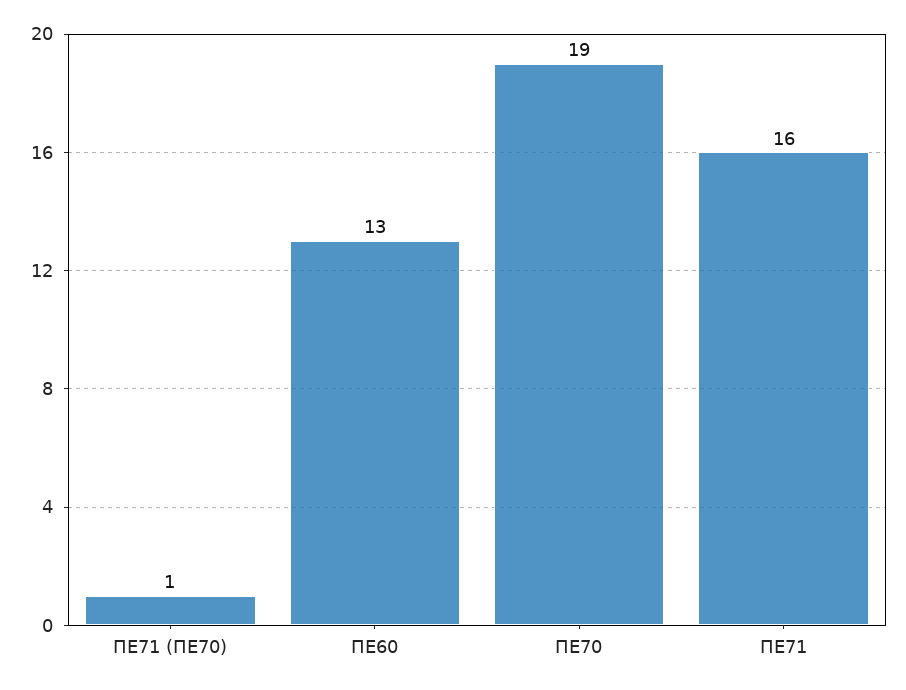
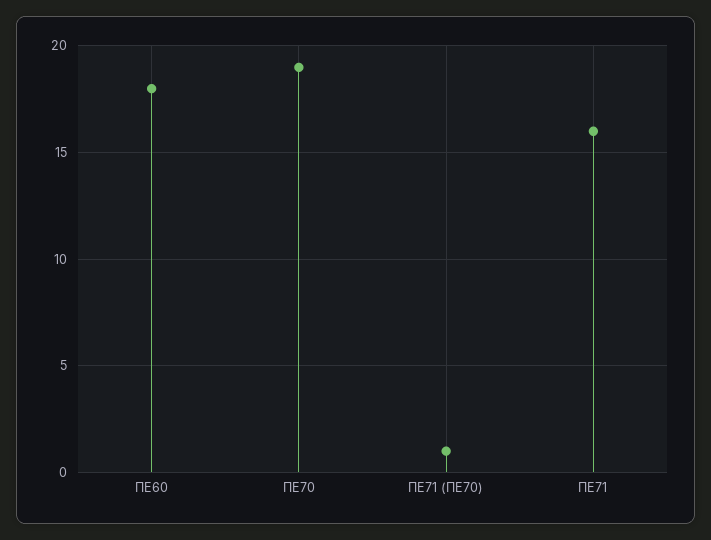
  {
    "ΠΕ71 (ΠΕ70)": 1,
-   "ΠΕ60": 13,
+   "ΠΕ60": 18,
    "ΠΕ70": 19,
    "ΠΕ71": 16
  }

